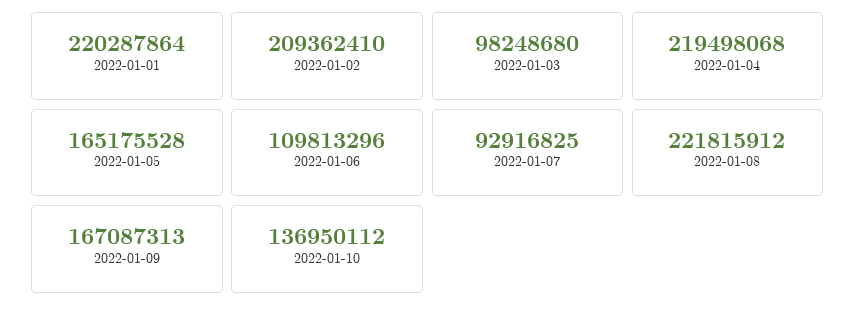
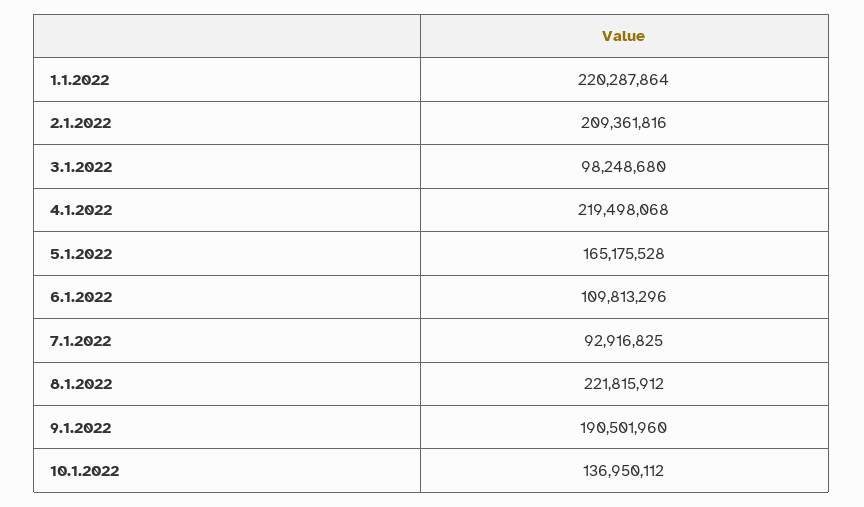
  {
    "2022-01-01": 220287864,
-   "2022-01-02": 209362410,
+   "2022-01-02": 209361816,
    "2022-01-03": 98248680,
    "2022-01-04": 219498068,
    "2022-01-05": 165175528,
    "2022-01-06": 109813296,
    "2022-01-07": 92916825,
    "2022-01-08": 221815912,
-   "2022-01-09": 167087313,
+   "2022-01-09": 190501960,
    "2022-01-10": 136950112
  }

